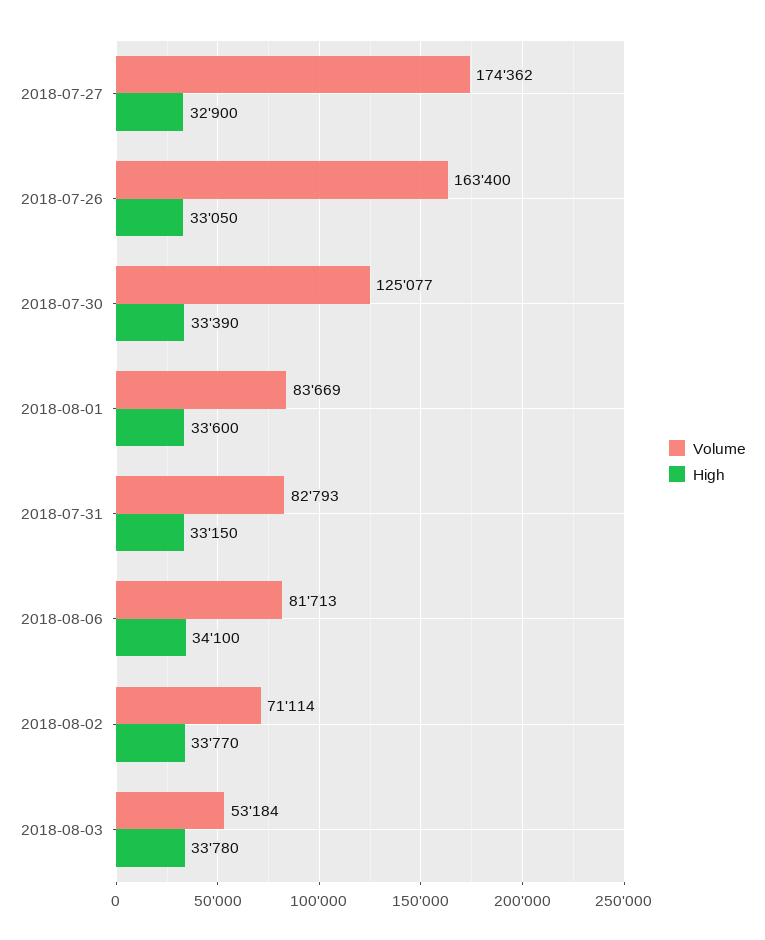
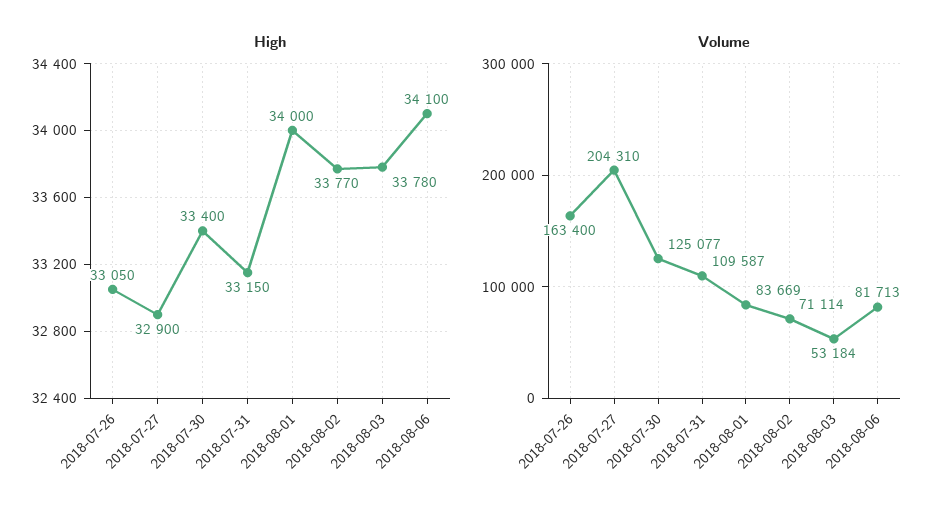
  {
    "Volume": {
-     "2018-07-27": 174362,
+     "2018-07-27": 204310,
      "2018-07-26": 163400,
      "2018-07-30": 125077,
      "2018-08-01": 83669,
-     "2018-07-31": 82793,
+     "2018-07-31": 109587,
      "2018-08-06": 81713,
      "2018-08-02": 71114,
      "2018-08-03": 53184
    },
    "High": {
      "2018-07-27": 32900,
      "2018-07-26": 33050,
-     "2018-07-30": 33390,
+     "2018-07-30": 33400,
-     "2018-08-01": 33600,
+     "2018-08-01": 34000,
      "2018-07-31": 33150,
      "2018-08-06": 34100,
      "2018-08-02": 33770,
      "2018-08-03": 33780
    }
  }

